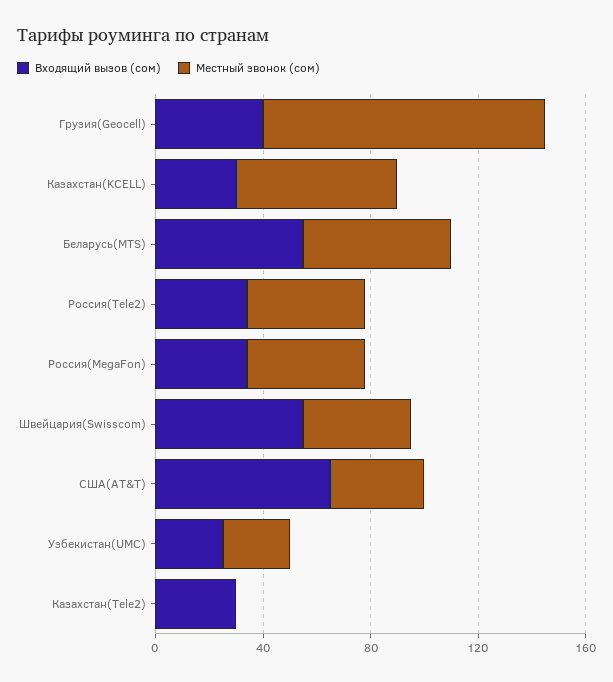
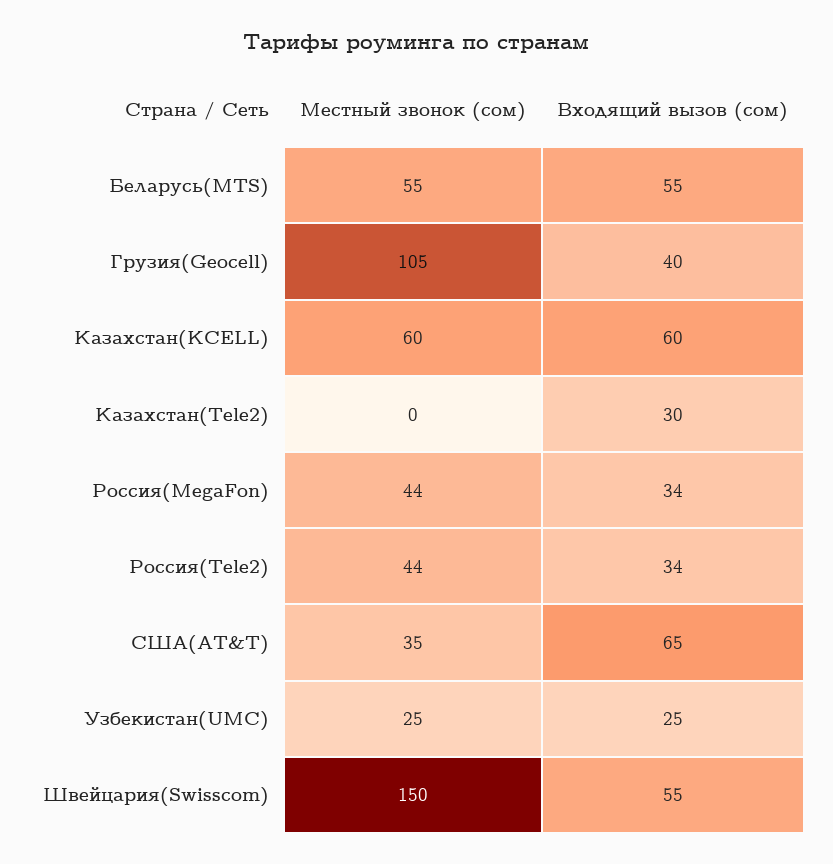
  {
    "Входящий вызов (сом)": {
      "Грузия(Geocell)": 40,
-     "Казахстан(KCELL)": 30,
+     "Казахстан(KCELL)": 60,
      "Беларусь(MTS)": 55,
      "Россия(Tele2)": 34,
      "Россия(MegaFon)": 34,
      "Швейцария(Swisscom)": 55,
      "США(AT&T)": 65,
      "Узбекистан(UMC)": 25,
      "Казахстан(Tele2)": 30
    },
    "Местный звонок (сом)": {
      "Грузия(Geocell)": 105,
      "Казахстан(KCELL)": 60,
      "Беларусь(MTS)": 55,
      "Россия(Tele2)": 44,
      "Россия(MegaFon)": 44,
-     "Швейцария(Swisscom)": 40,
+     "Швейцария(Swisscom)": 150,
      "США(AT&T)": 35,
      "Узбекистан(UMC)": 25,
      "Казахстан(Tele2)": 0
    }
  }

